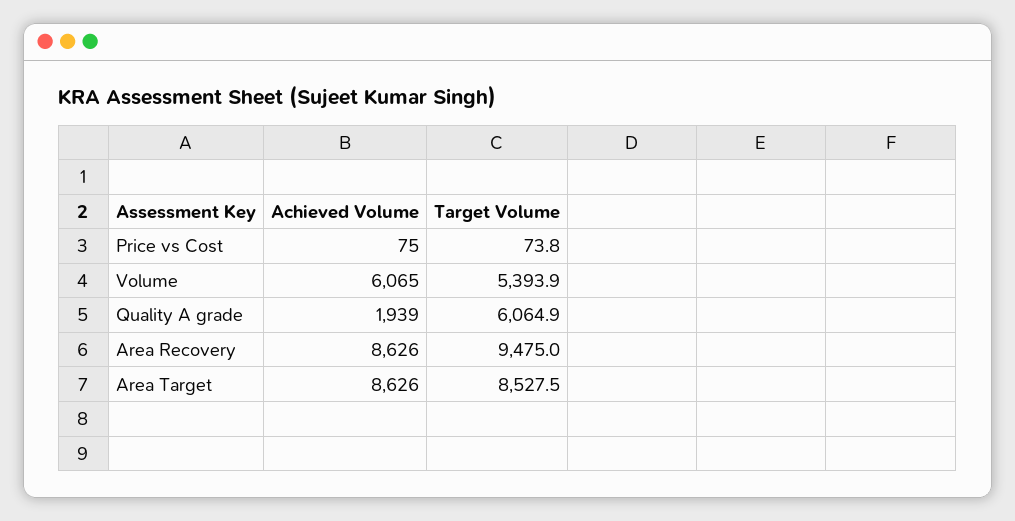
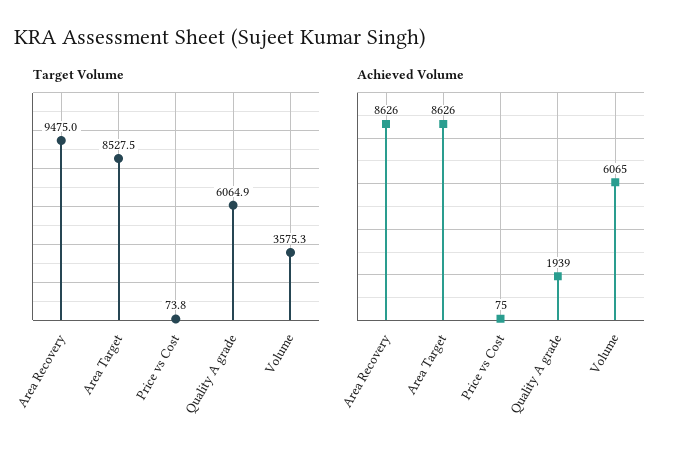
  {
    "Achieved Volume": {
      "Price vs Cost": 75,
      "Volume": 6065,
      "Quality A grade": 1939,
      "Area Recovery": 8626,
      "Area Target": 8626
    },
    "Target Volume": {
      "Price vs Cost": 73.8,
-     "Volume": 5393.9,
+     "Volume": 3575.3,
      "Quality A grade": 6064.9,
      "Area Recovery": 9475,
      "Area Target": 8527.5
    }
  }

